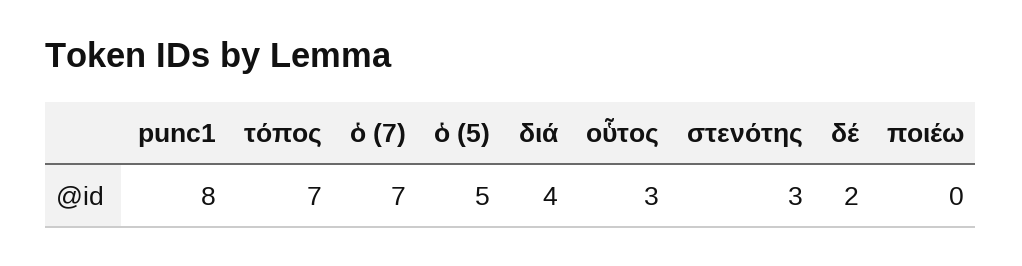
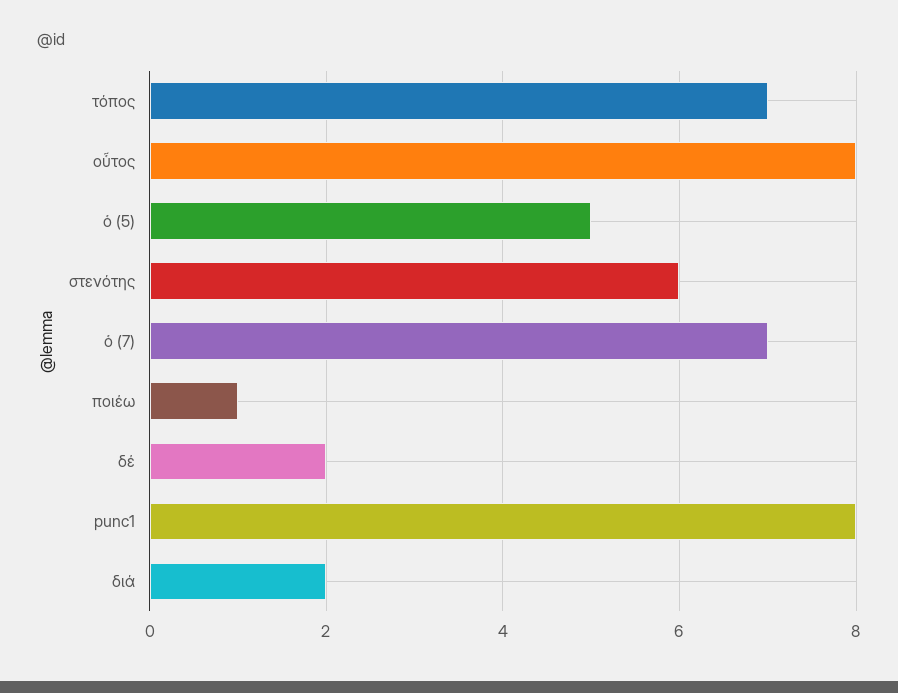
  {
    "punc1": 8,
    "τόπος": 7,
    "ὁ (7)": 7,
    "ὁ (5)": 5,
-   "διά": 4,
+   "διά": 2,
-   "οὗτος": 3,
+   "οὗτος": 8,
-   "στενότης": 3,
+   "στενότης": 6,
    "δέ": 2,
-   "ποιέω": 0
+   "ποιέω": 1
  }

